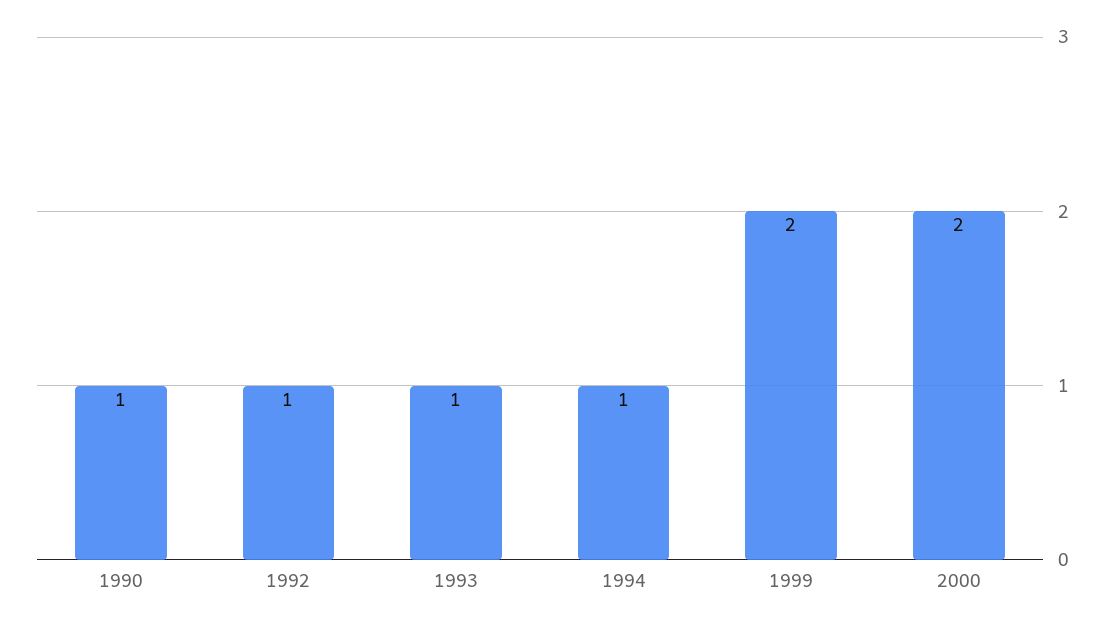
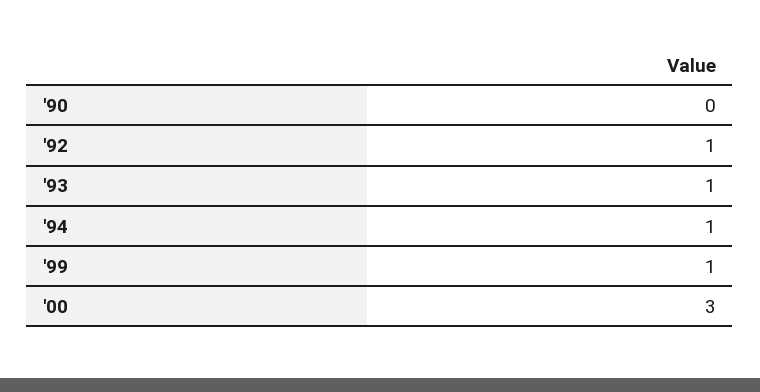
  {
-   "1990": 1,
+   "1990": 0,
    "1992": 1,
    "1993": 1,
    "1994": 1,
-   "1999": 2,
+   "1999": 1,
-   "2000": 2
+   "2000": 3
  }

